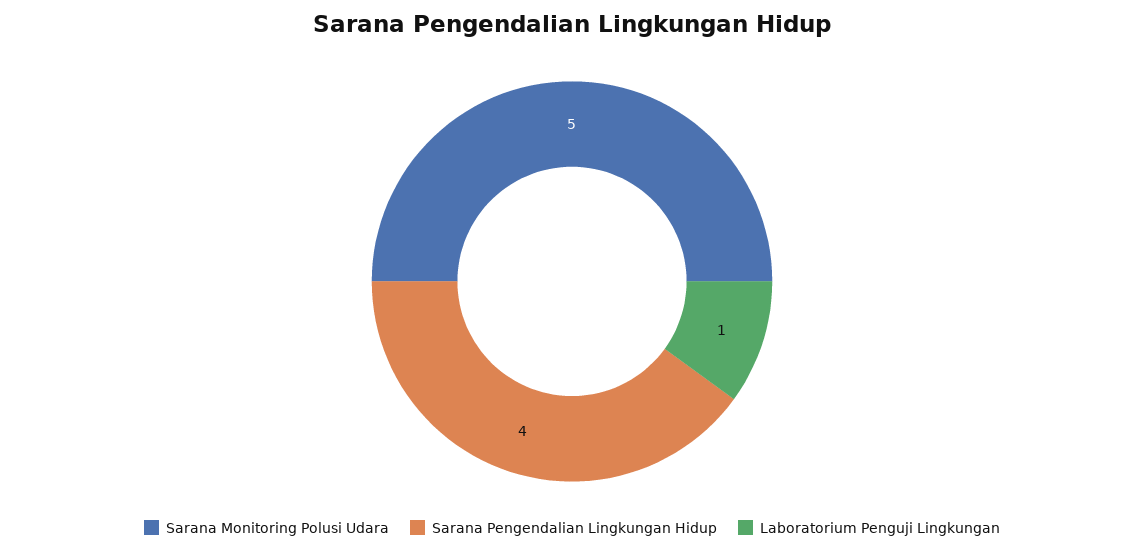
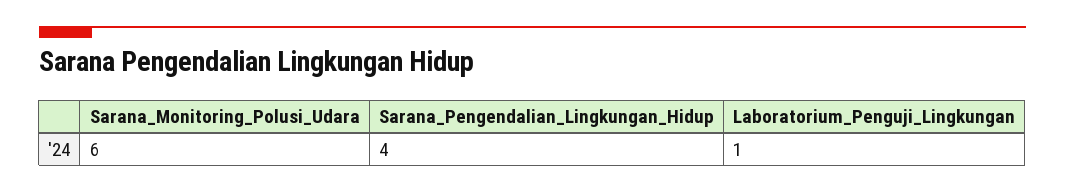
  {
-   "Sarana Monitoring Polusi Udara": 5,
+   "Sarana Monitoring Polusi Udara": 6,
    "Sarana Pengendalian Lingkungan Hidup": 4,
    "Laboratorium Penguji Lingkungan": 1
  }

